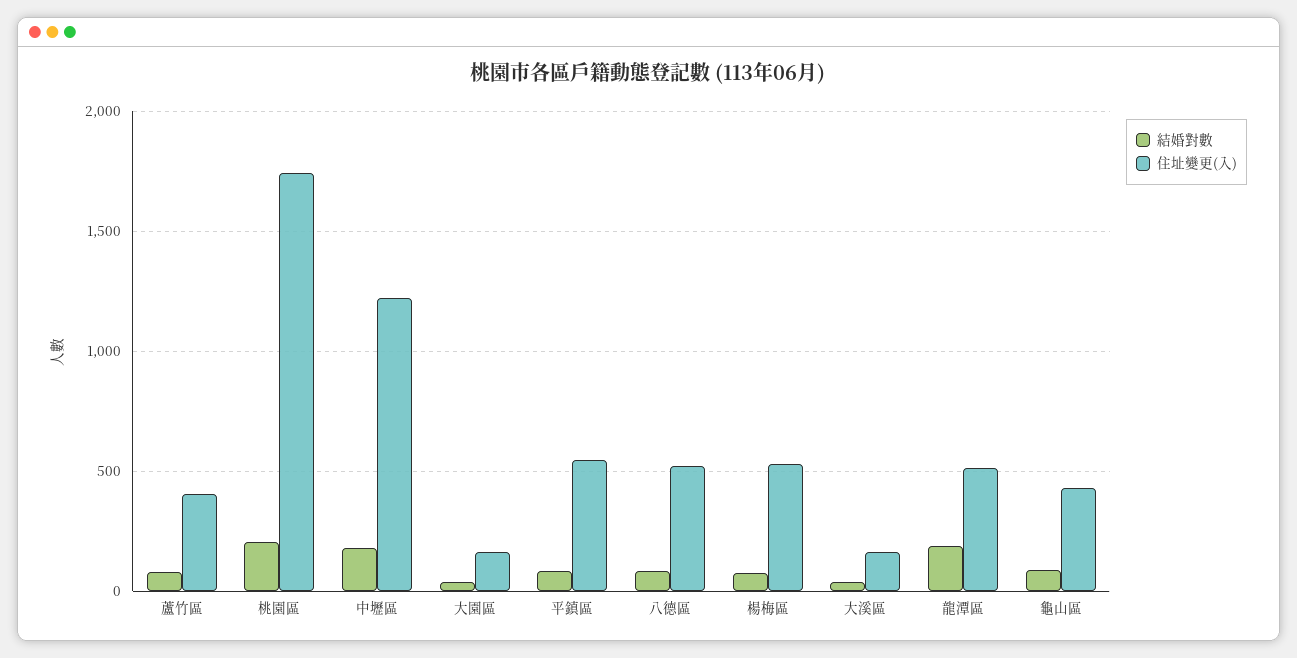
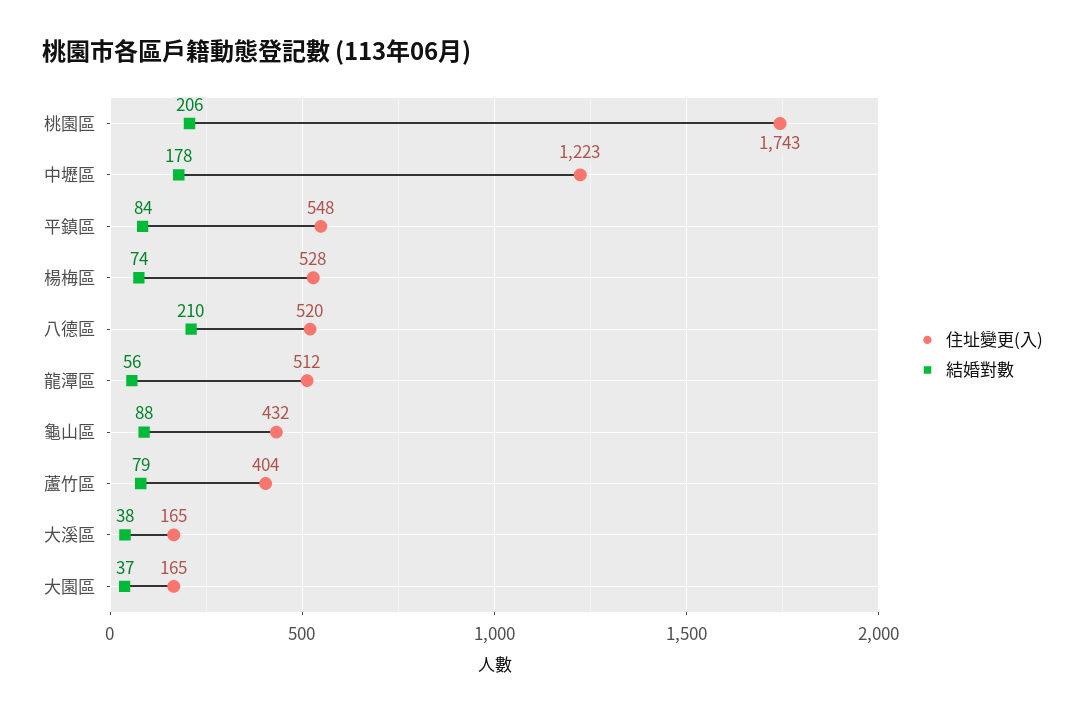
  {
    "結婚對數": {
      "蘆竹區": 79,
      "桃園區": 206,
      "中壢區": 178,
      "大園區": 37,
      "平鎮區": 84,
-     "八德區": 100,
+     "八德區": 210,
      "楊梅區": 74,
      "大溪區": 38,
-     "龍潭區": 200,
+     "龍潭區": 56,
      "龜山區": 88
    },
    "住址變更(入)": {
      "蘆竹區": 404,
      "桃園區": 1743,
      "中壢區": 1223,
      "大園區": 165,
      "平鎮區": 548,
      "八德區": 520,
      "楊梅區": 528,
      "大溪區": 165,
      "龍潭區": 512,
      "龜山區": 432
    }
  }

